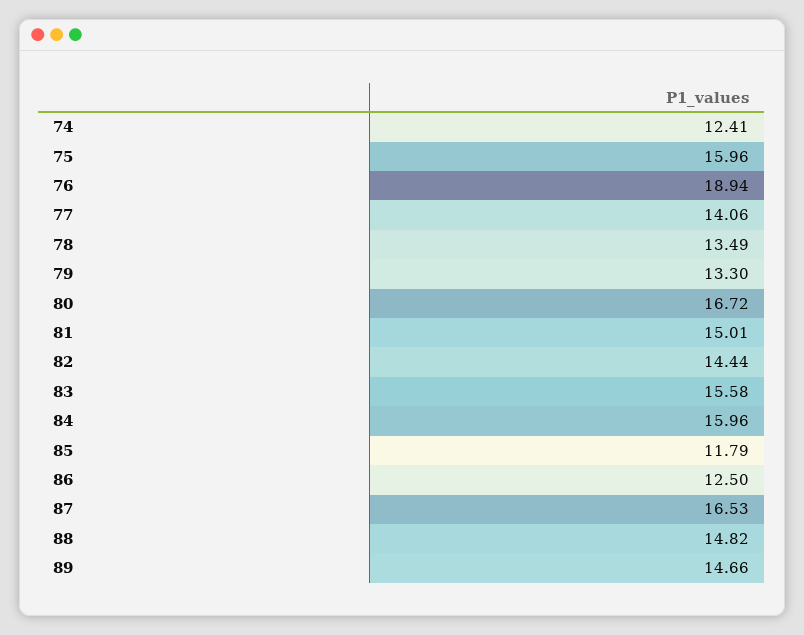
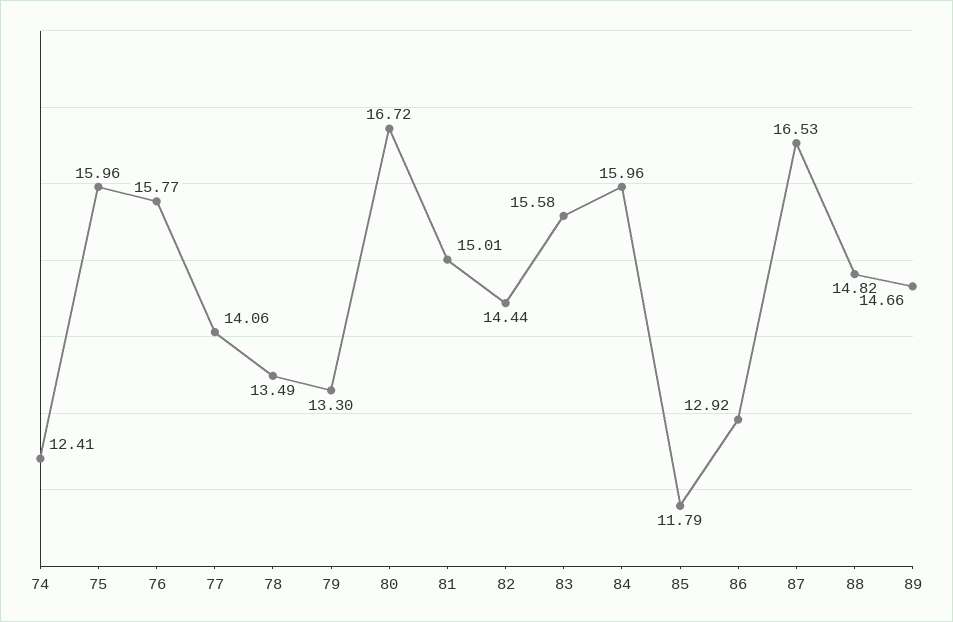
  {
    "74": 12.41,
    "75": 15.96,
-   "76": 18.94,
+   "76": 15.77,
    "77": 14.06,
    "78": 13.49,
    "79": 13.3,
    "80": 16.72,
    "81": 15.01,
    "82": 14.44,
    "83": 15.58,
    "84": 15.96,
    "85": 11.79,
-   "86": 12.5,
+   "86": 12.92,
    "87": 16.53,
    "88": 14.82,
    "89": 14.66
  }

